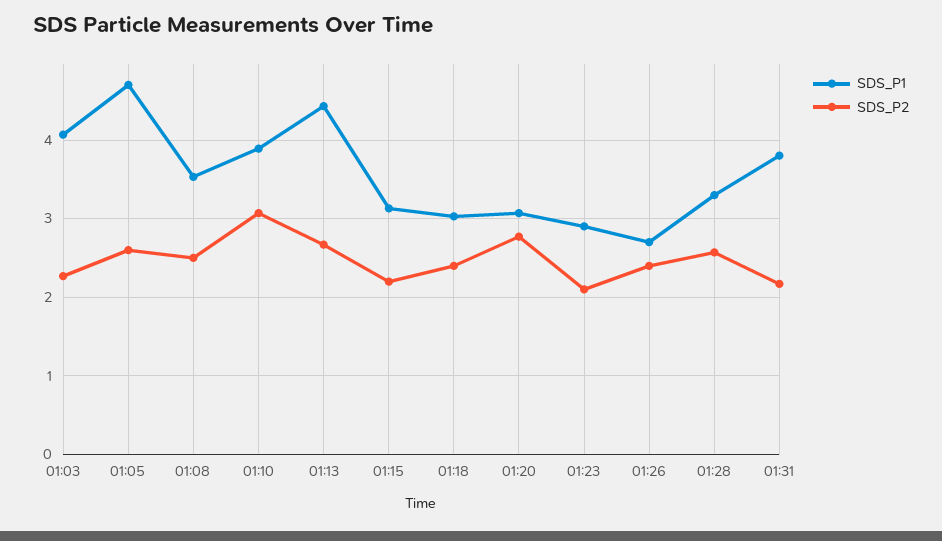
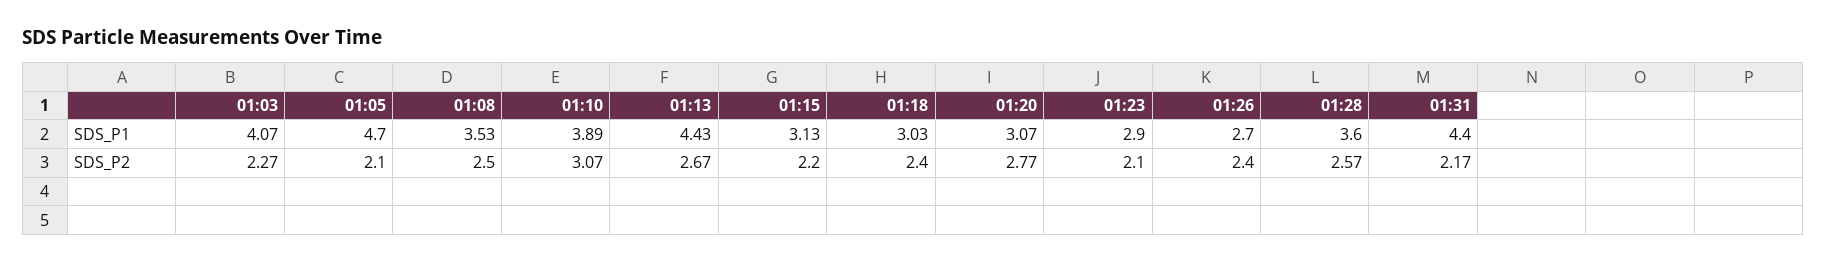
  {
    "SDS_P1": {
      "01:03": 4.07,
      "01:05": 4.7,
      "01:08": 3.53,
      "01:10": 3.89,
      "01:13": 4.43,
      "01:15": 3.13,
      "01:18": 3.03,
      "01:20": 3.07,
      "01:23": 2.9,
      "01:26": 2.7,
-     "01:28": 3.3,
+     "01:28": 3.6,
-     "01:31": 3.8
+     "01:31": 4.4
    },
    "SDS_P2": {
      "01:03": 2.27,
-     "01:05": 2.6,
+     "01:05": 2.1,
      "01:08": 2.5,
      "01:10": 3.07,
      "01:13": 2.67,
      "01:15": 2.2,
      "01:18": 2.4,
      "01:20": 2.77,
      "01:23": 2.1,
      "01:26": 2.4,
      "01:28": 2.57,
      "01:31": 2.17
    }
  }

